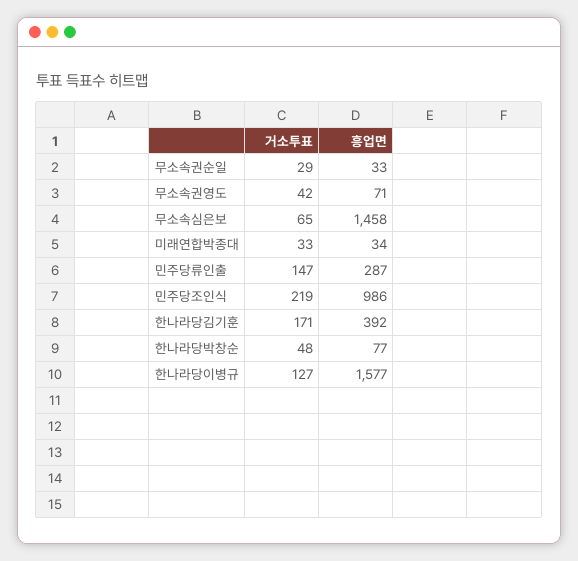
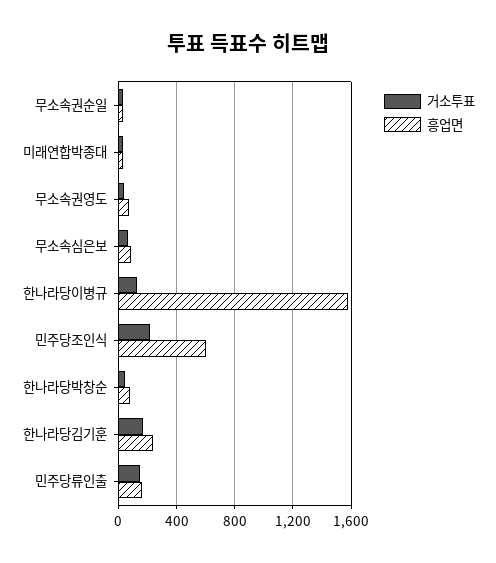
  {
    "거소투표": {
      "무소속권순일": 29,
      "무소속권영도": 42,
      "무소속심은보": 65,
      "미래연합박종대": 33,
      "민주당류인출": 147,
      "민주당조인식": 219,
      "한나라당김기훈": 171,
      "한나라당박창순": 48,
      "한나라당이병규": 127
    },
    "흥업면": {
      "무소속권순일": 33,
      "무소속권영도": 71,
-     "무소속심은보": 1458,
+     "무소속심은보": 100,
      "미래연합박종대": 34,
-     "민주당류인출": 287,
+     "민주당류인출": 150,
-     "민주당조인식": 986,
+     "민주당조인식": 600,
-     "한나라당김기훈": 392,
+     "한나라당김기훈": 250,
      "한나라당박창순": 77,
      "한나라당이병규": 1577
    }
  }

